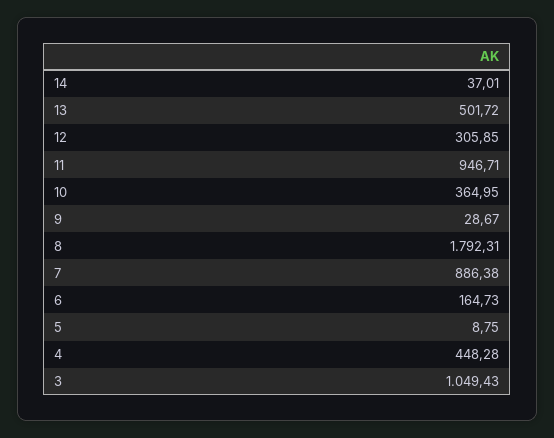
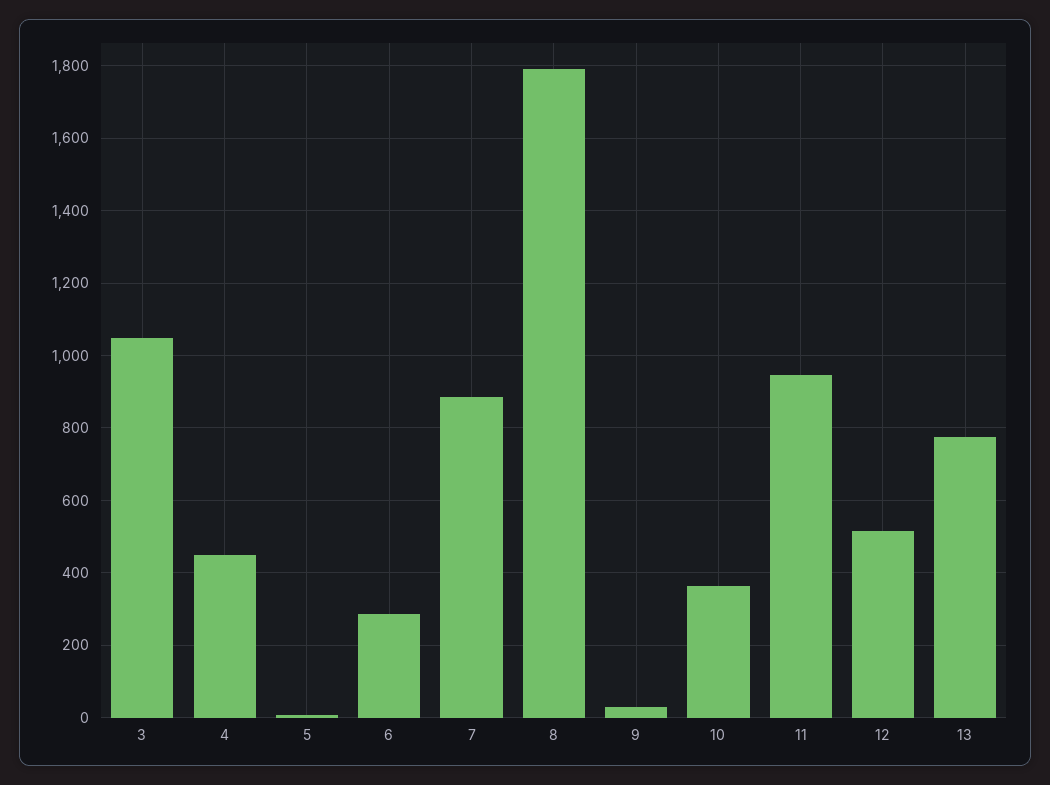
  {
-   "14": 37.01,
-   "13": 501.72,
+   "13": 780,
-   "12": 305.85,
+   "12": 520,
    "11": 946.71,
    "10": 364.95,
    "9": 28.67,
    "8": 1792.31,
    "7": 886.38,
-   "6": 164.73,
+   "6": 280,
    "5": 8.75,
    "4": 448.28,
    "3": 1049.43
  }

